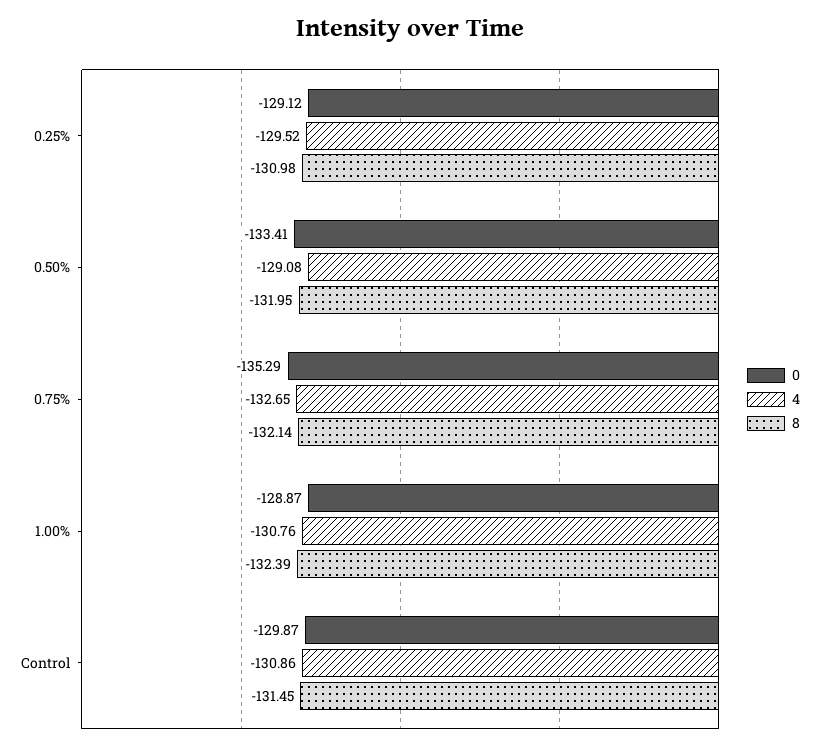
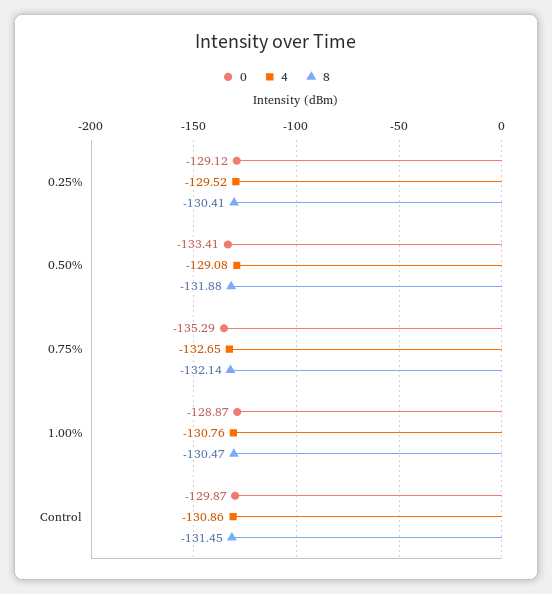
  {
    "0": {
      "0.25%": -129.12,
      "0.50%": -133.41,
      "0.75%": -135.29,
      "1.00%": -128.87,
      "Control": -129.87
    },
    "4": {
      "0.25%": -129.52,
      "0.50%": -129.08,
      "0.75%": -132.65,
      "1.00%": -130.76,
      "Control": -130.86
    },
    "8": {
-     "0.25%": -130.98,
+     "0.25%": -130.41,
-     "0.50%": -131.95,
+     "0.50%": -131.88,
      "0.75%": -132.14,
-     "1.00%": -132.39,
+     "1.00%": -130.47,
      "Control": -131.45
    }
  }

